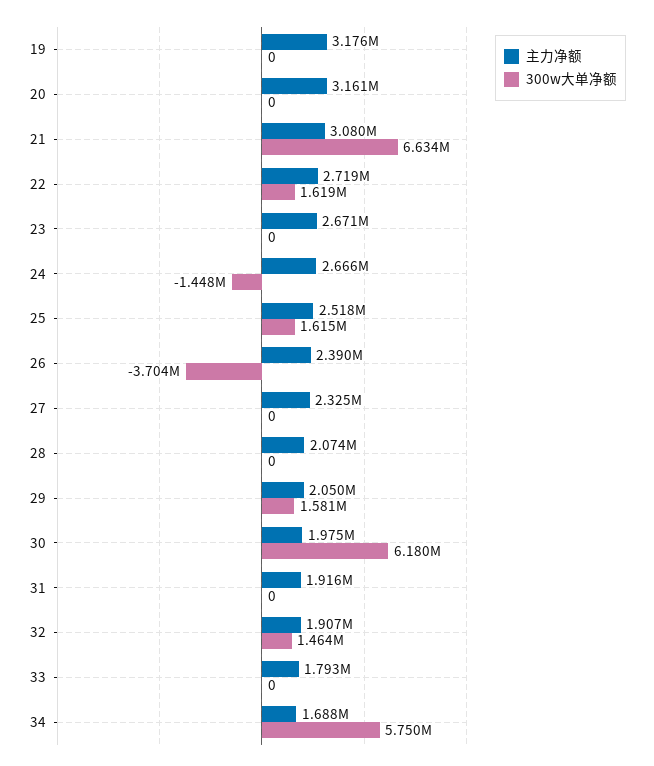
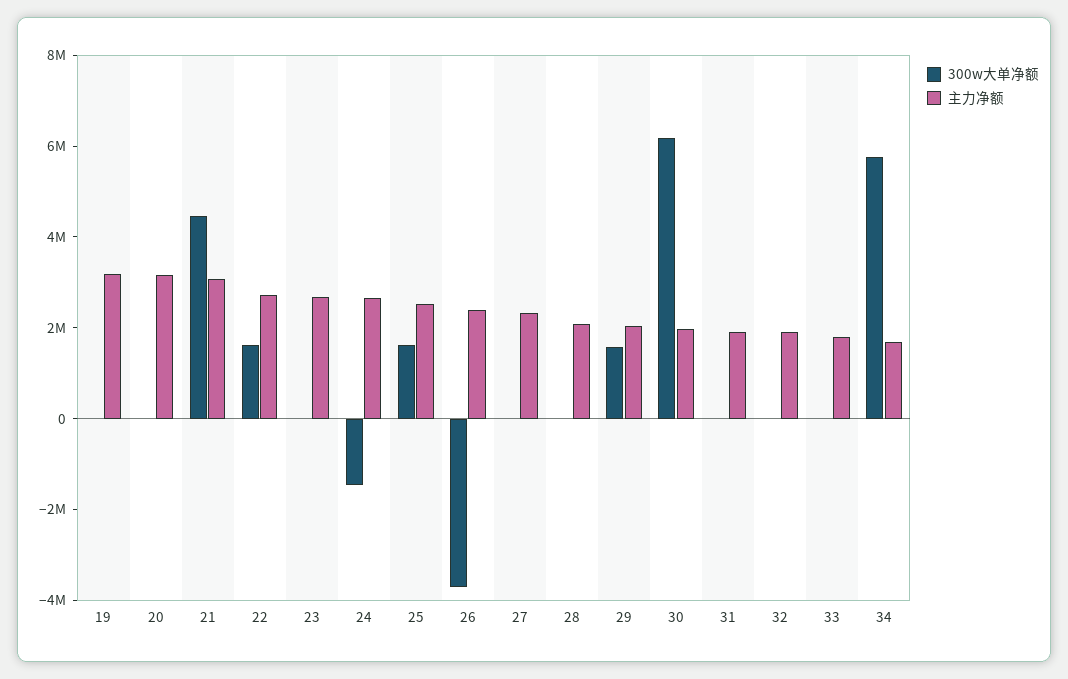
  {
    "主力净额": {
      "19": 3176000,
      "20": 3161000,
      "21": 3080000,
      "22": 2719000,
      "23": 2671000,
      "24": 2666000,
      "25": 2518000,
      "26": 2390000,
      "27": 2325000,
      "28": 2074000,
      "29": 2050000,
      "30": 1975000,
      "31": 1916000,
      "32": 1907000,
      "33": 1793000,
      "34": 1688000
    },
    "300w大单净额": {
      "19": 0,
      "20": 0,
-     "21": 6634000,
+     "21": 4500000,
      "22": 1619000,
      "23": 0,
      "24": -1448000,
      "25": 1615000,
      "26": -3704000,
      "27": 0,
      "28": 0,
      "29": 1581000,
      "30": 6180000,
      "31": 0,
-     "32": 1464000,
+     "32": 0,
      "33": 0,
      "34": 5750000
    }
  }

